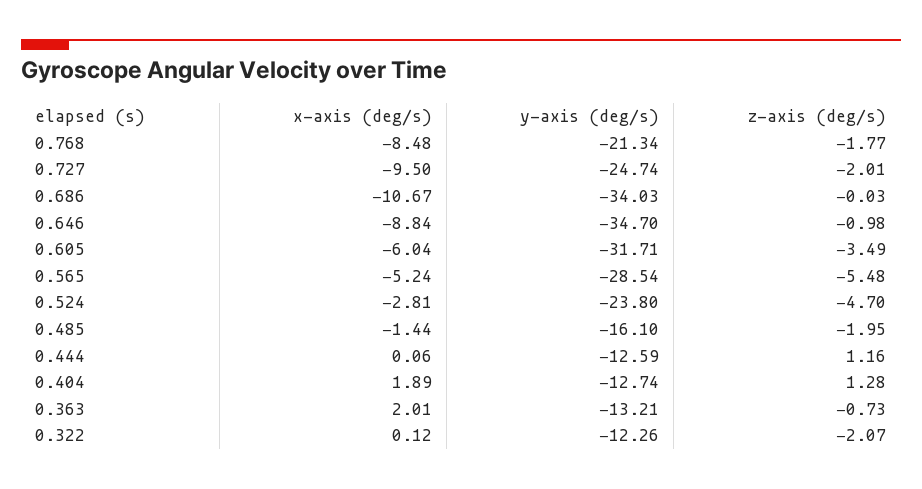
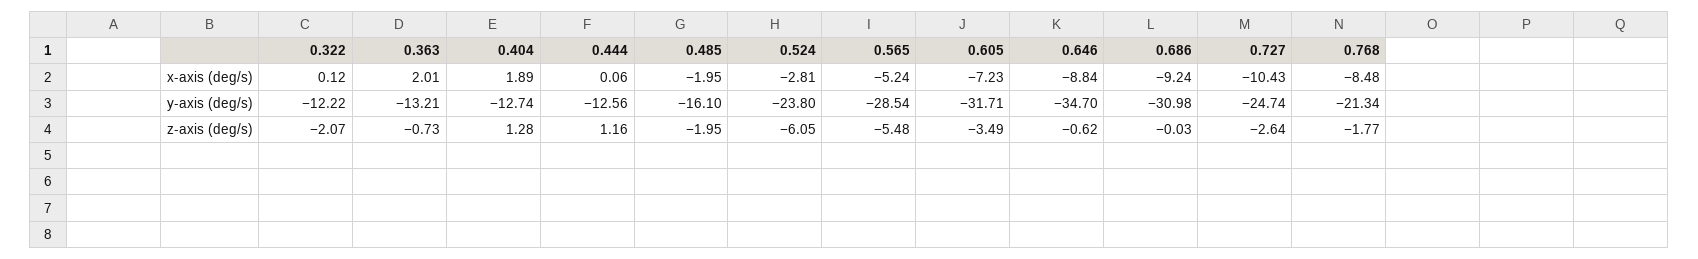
  {
    "x-axis (deg/s)": {
      "0.768": -8.48,
-     "0.727": -9.5,
+     "0.727": -10.43,
-     "0.686": -10.67,
+     "0.686": -9.24,
      "0.646": -8.84,
-     "0.605": -6.04,
+     "0.605": -7.23,
      "0.565": -5.24,
      "0.524": -2.81,
-     "0.485": -1.44,
+     "0.485": -1.95,
      "0.444": 0.06,
      "0.404": 1.89,
      "0.363": 2.01,
      "0.322": 0.12
    },
    "y-axis (deg/s)": {
      "0.768": -21.34,
      "0.727": -24.74,
-     "0.686": -34.03,
+     "0.686": -30.98,
      "0.646": -34.7,
      "0.605": -31.71,
      "0.565": -28.54,
      "0.524": -23.8,
      "0.485": -16.1,
-     "0.444": -12.59,
+     "0.444": -12.56,
      "0.404": -12.74,
      "0.363": -13.21,
-     "0.322": -12.26
+     "0.322": -12.22
    },
    "z-axis (deg/s)": {
      "0.768": -1.77,
-     "0.727": -2.01,
+     "0.727": -2.64,
      "0.686": -0.03,
-     "0.646": -0.98,
+     "0.646": -0.62,
      "0.605": -3.49,
      "0.565": -5.48,
-     "0.524": -4.7,
+     "0.524": -6.05,
      "0.485": -1.95,
      "0.444": 1.16,
      "0.404": 1.28,
      "0.363": -0.73,
      "0.322": -2.07
    }
  }

